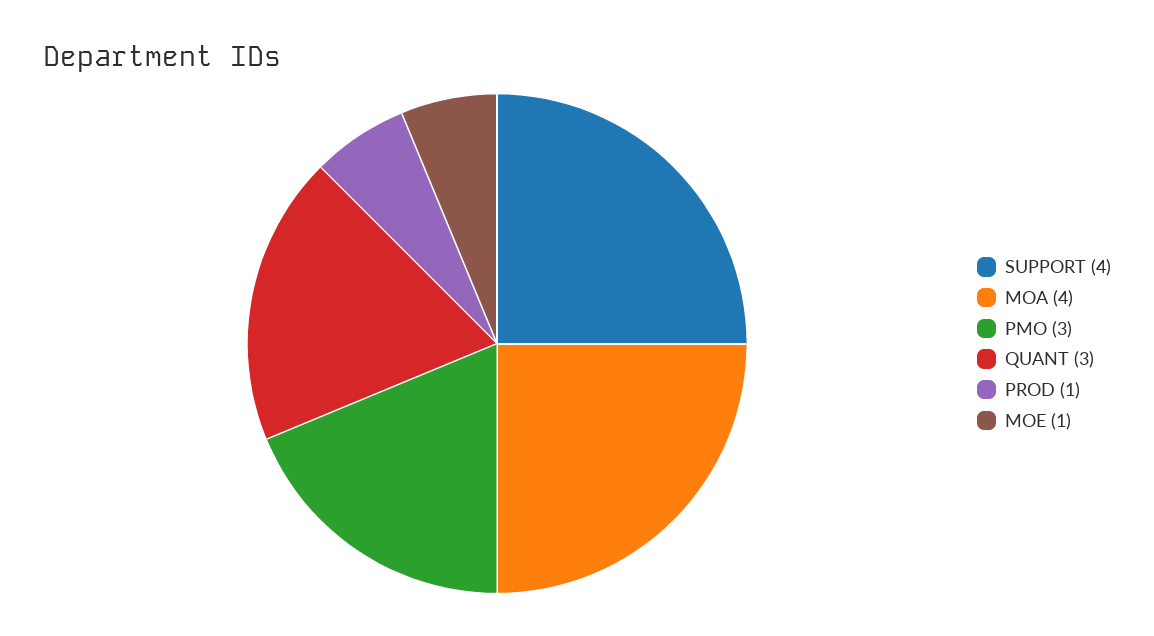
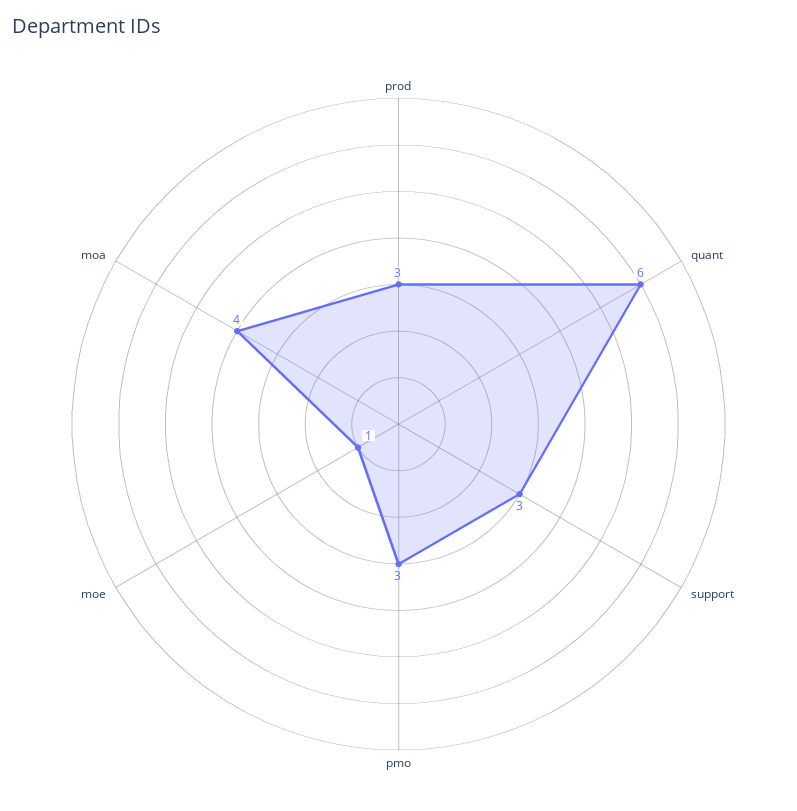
  {
-   "SUPPORT": 4,
+   "SUPPORT": 3,
    "MOA": 4,
    "PMO": 3,
-   "QUANT": 3,
+   "QUANT": 6,
-   "PROD": 1,
+   "PROD": 3,
    "MOE": 1
  }

